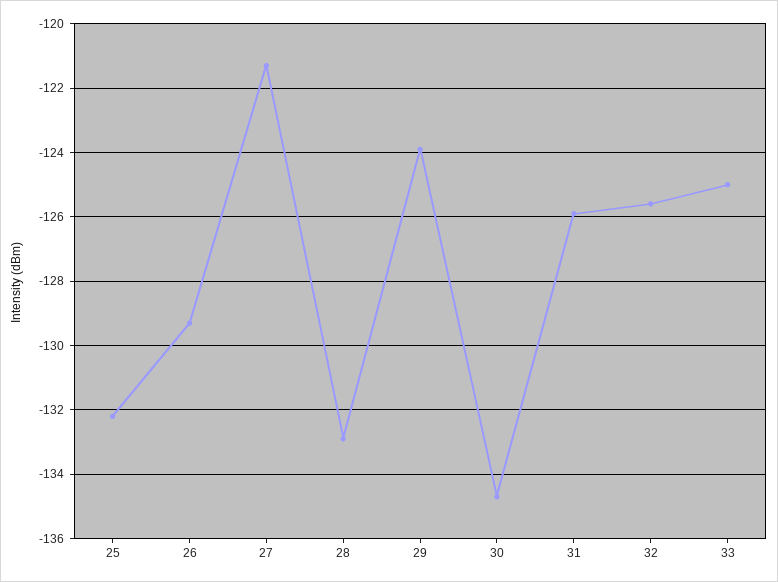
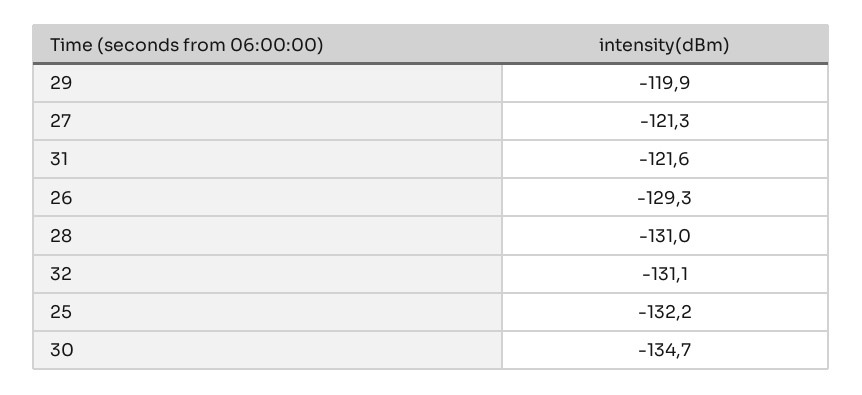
  {
    "25": -132.2,
    "26": -129.3,
    "27": -121.3,
-   "28": -133,
+   "28": -131,
-   "29": -124,
+   "29": -119.9,
    "30": -134.7,
-   "31": -126,
+   "31": -121.6,
-   "32": -125.5,
+   "32": -131.1
-   "33": -125
  }

